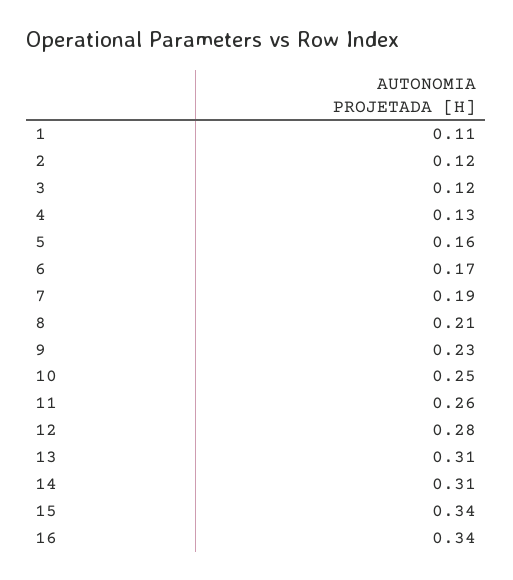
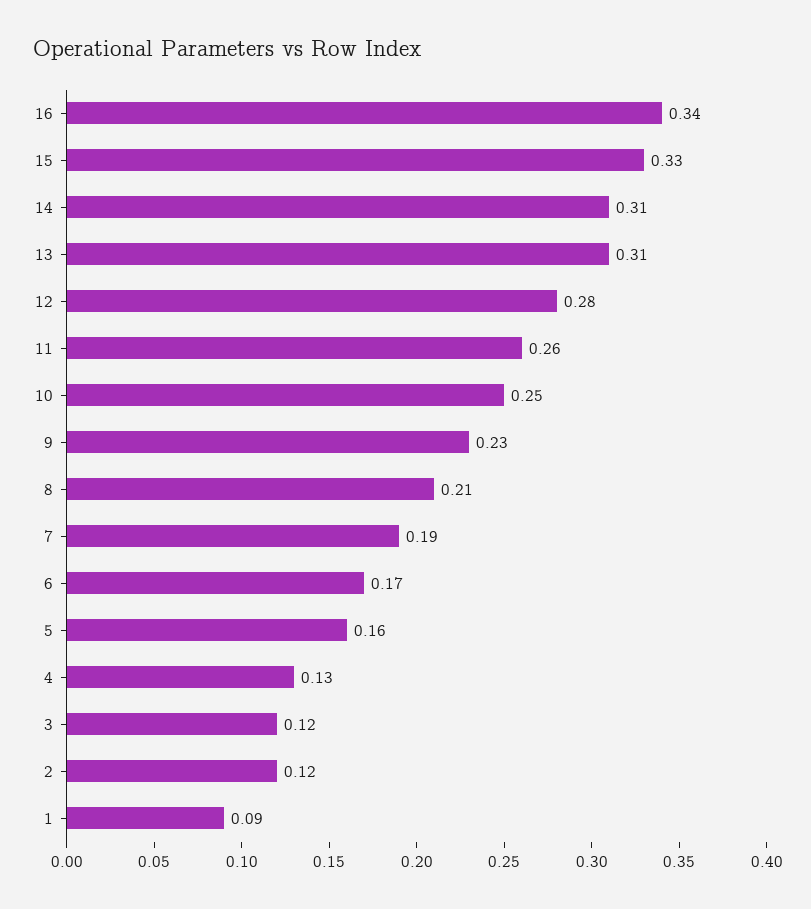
  {
-   "1": 0.11,
+   "1": 0.09,
    "2": 0.12,
    "3": 0.12,
    "4": 0.13,
    "5": 0.16,
    "6": 0.17,
    "7": 0.19,
    "8": 0.21,
    "9": 0.23,
    "10": 0.25,
    "11": 0.26,
    "12": 0.28,
    "13": 0.31,
    "14": 0.31,
-   "15": 0.34,
+   "15": 0.33,
    "16": 0.34
  }

